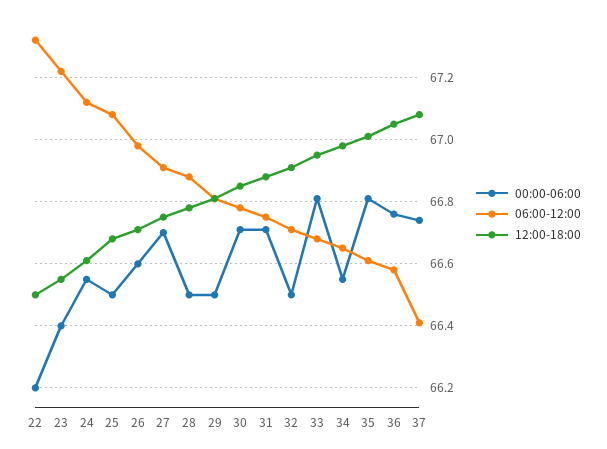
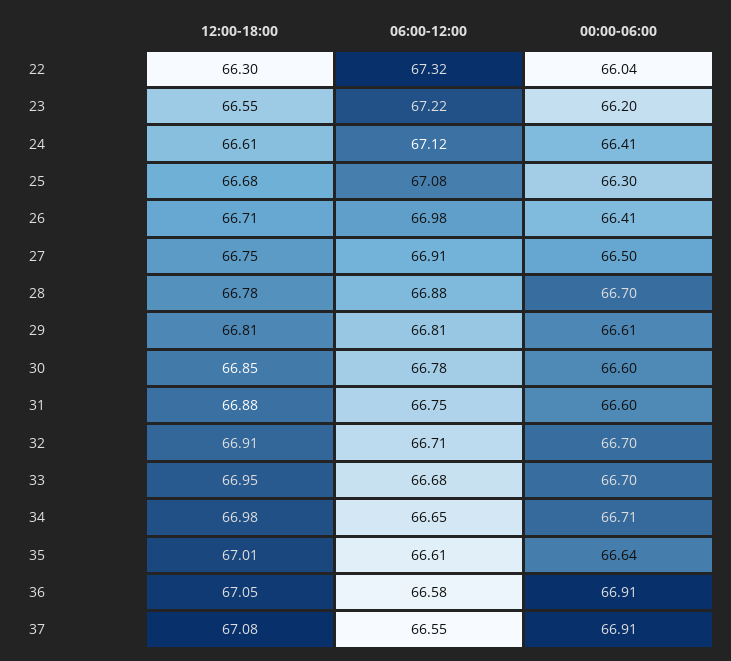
  {
    "00:00-06:00": {
-     "22": 66.2,
+     "22": 66.04,
-     "23": 66.4,
+     "23": 66.2,
-     "24": 66.55,
+     "24": 66.41,
-     "25": 66.5,
+     "25": 66.3,
-     "26": 66.6,
+     "26": 66.41,
-     "27": 66.7,
+     "27": 66.5,
-     "28": 66.5,
+     "28": 66.7,
-     "29": 66.5,
+     "29": 66.61,
-     "30": 66.7,
+     "30": 66.6,
-     "31": 66.7,
+     "31": 66.6,
-     "32": 66.5,
+     "32": 66.7,
-     "33": 66.8,
+     "33": 66.7,
-     "34": 66.55,
+     "34": 66.71,
-     "35": 66.8,
+     "35": 66.64,
-     "36": 66.75,
+     "36": 66.91,
-     "37": 66.75
+     "37": 66.91
    },
    "06:00-12:00": {
      "22": 67.32,
      "23": 67.22,
      "24": 67.12,
      "25": 67.08,
      "26": 66.98,
      "27": 66.91,
      "28": 66.88,
      "29": 66.81,
      "30": 66.78,
      "31": 66.75,
      "32": 66.71,
      "33": 66.68,
      "34": 66.65,
      "35": 66.61,
      "36": 66.58,
-     "37": 66.4
+     "37": 66.55
    },
    "12:00-18:00": {
-     "22": 66.5,
+     "22": 66.3,
      "23": 66.55,
      "24": 66.61,
      "25": 66.68,
      "26": 66.71,
      "27": 66.75,
      "28": 66.78,
      "29": 66.81,
      "30": 66.85,
      "31": 66.88,
      "32": 66.91,
      "33": 66.95,
      "34": 66.98,
      "35": 67.01,
      "36": 67.05,
      "37": 67.08
    }
  }

